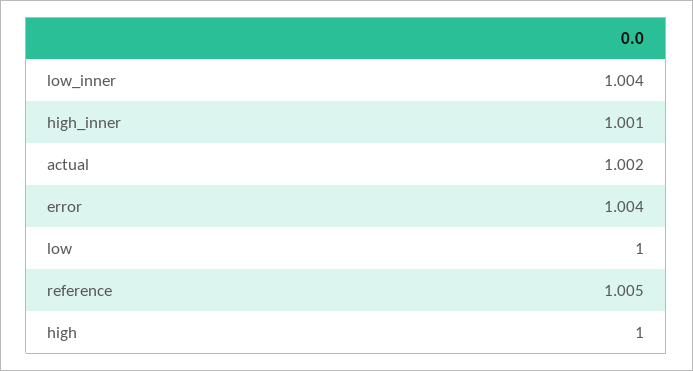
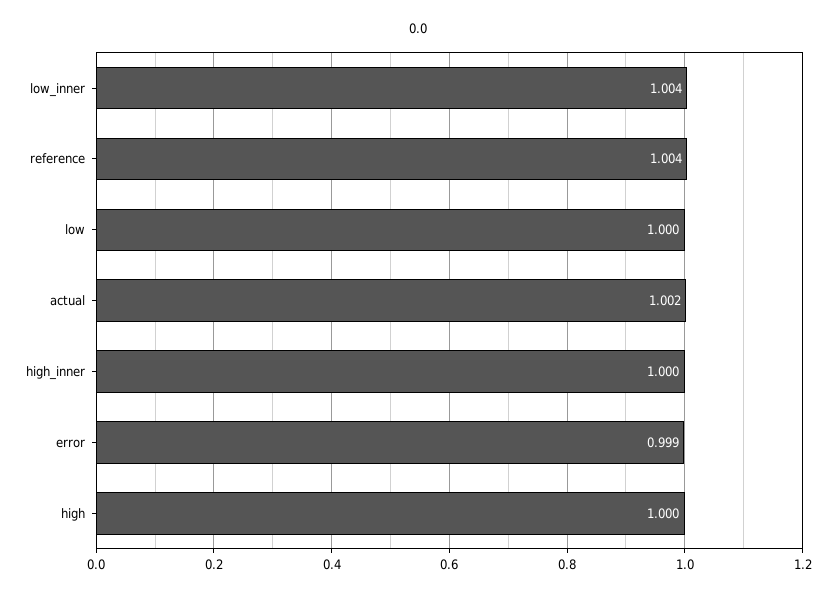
  {
    "low_inner": 1.004,
-   "high_inner": 1.001,
+   "high_inner": 1,
    "actual": 1.002,
-   "error": 1.004,
+   "error": 0.999,
    "low": 1,
-   "reference": 1.005,
+   "reference": 1.004,
    "high": 1
  }

